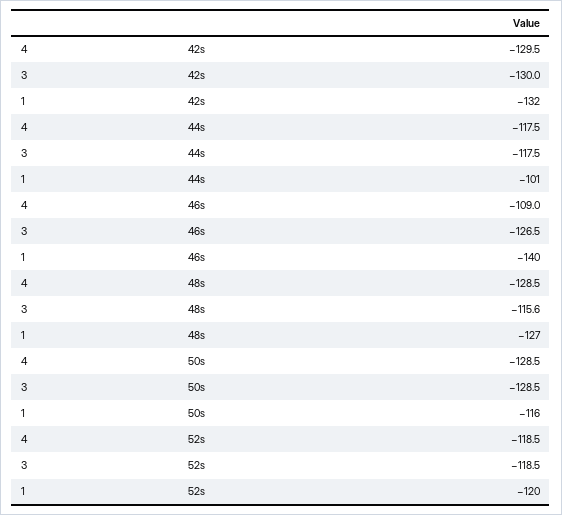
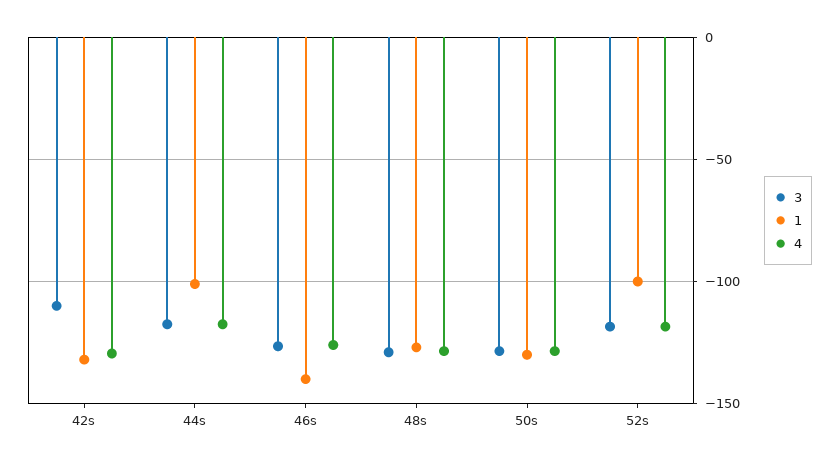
  {
    "4": {
      "42s": -129.5,
      "44s": -117.5,
-     "46s": -109,
+     "46s": -125,
      "48s": -128.5,
      "50s": -128.5,
      "52s": -118.5
    },
    "3": {
-     "42s": -130,
+     "42s": -110,
      "44s": -117.5,
      "46s": -126.5,
-     "48s": -115.6,
+     "48s": -130,
      "50s": -128.5,
      "52s": -118.5
    },
    "1": {
      "42s": -132,
      "44s": -101,
      "46s": -140,
      "48s": -127,
-     "50s": -116,
+     "50s": -130,
-     "52s": -120
+     "52s": -100
    }
  }

